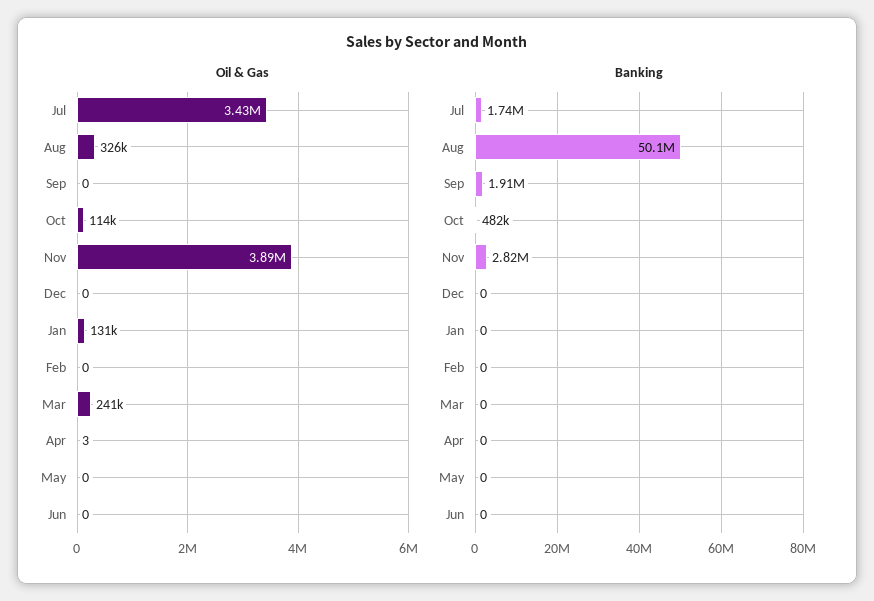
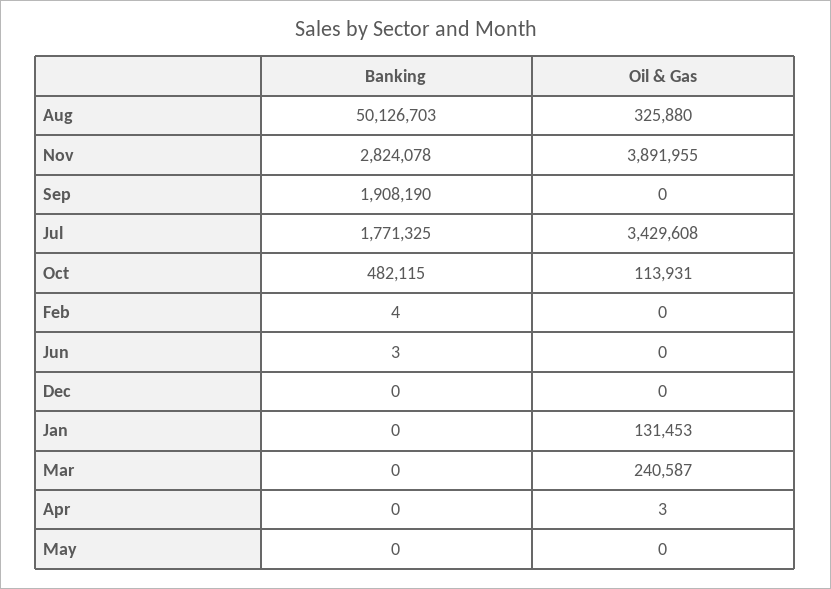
  {
    "Oil & Gas": {
      "Jul": 3429608,
      "Aug": 325880,
      "Sep": 0,
      "Oct": 113931,
      "Nov": 3891955,
      "Dec": 0,
      "Jan": 131453,
      "Feb": 0,
      "Mar": 240587,
      "Apr": 3,
      "May": 0,
      "Jun": 0
    },
    "Banking": {
-     "Jul": 1740000,
+     "Jul": 1771325,
      "Aug": 50126703,
      "Sep": 1908190,
      "Oct": 482115,
      "Nov": 2824078,
      "Dec": 0,
      "Jan": 0,
-     "Feb": 0,
+     "Feb": 4,
      "Mar": 0,
      "Apr": 0,
      "May": 0,
-     "Jun": 0
+     "Jun": 3
    }
  }

